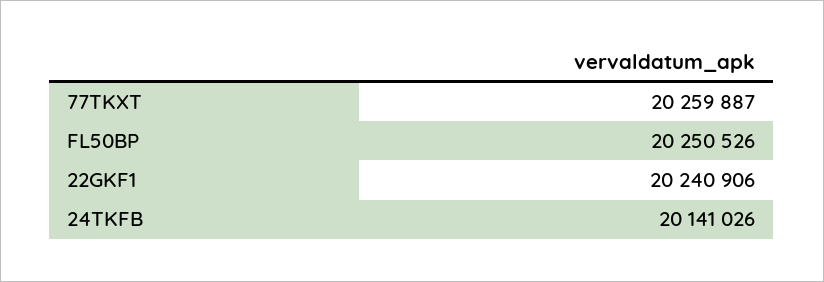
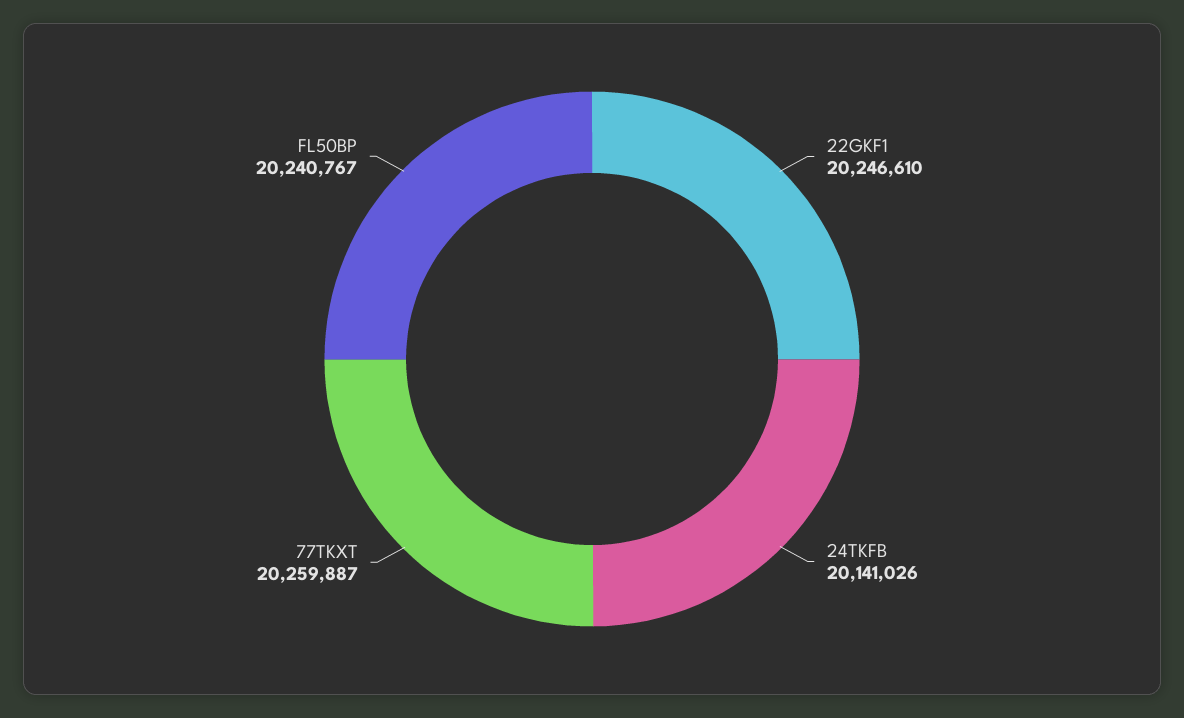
  {
    "77TKXT": 20259887,
-   "FL50BP": 20250526,
+   "FL50BP": 20240767,
-   "22GKF1": 20240906,
+   "22GKF1": 20246610,
    "24TKFB": 20141026
  }

